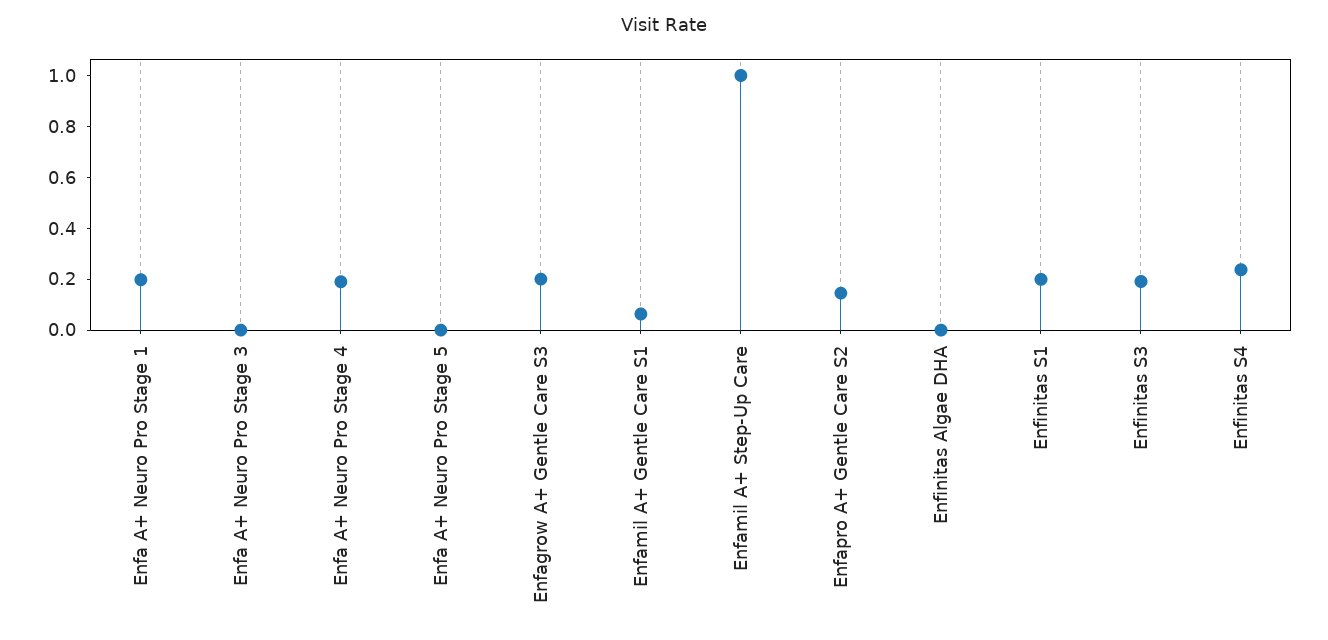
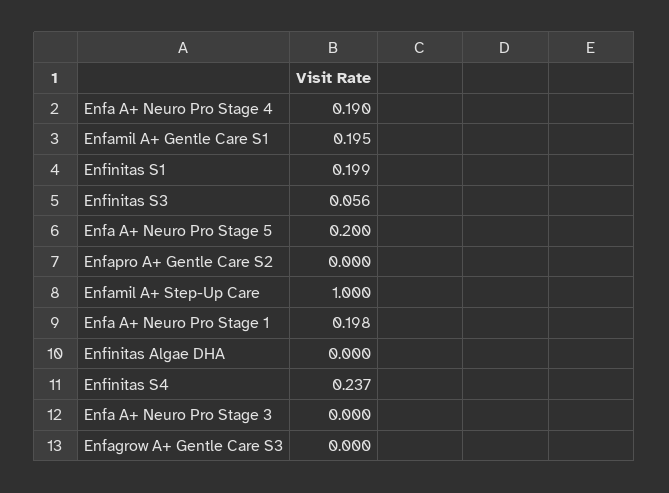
  {
    "Enfa A+ Neuro Pro Stage 1": 0.198,
    "Enfa A+ Neuro Pro Stage 3": 0,
    "Enfa A+ Neuro Pro Stage 4": 0.19,
-   "Enfa A+ Neuro Pro Stage 5": 0,
+   "Enfa A+ Neuro Pro Stage 5": 0.2,
-   "Enfagrow A+ Gentle Care S3": 0.2,
+   "Enfagrow A+ Gentle Care S3": 0,
-   "Enfamil A+ Gentle Care S1": 0.05,
+   "Enfamil A+ Gentle Care S1": 0.195,
    "Enfamil A+ Step-Up Care": 1,
-   "Enfapro A+ Gentle Care S2": 0.15,
+   "Enfapro A+ Gentle Care S2": 0,
    "Enfinitas Algae DHA": 0,
    "Enfinitas S1": 0.199,
-   "Enfinitas S3": 0.2,
+   "Enfinitas S3": 0.056,
    "Enfinitas S4": 0.237
  }

